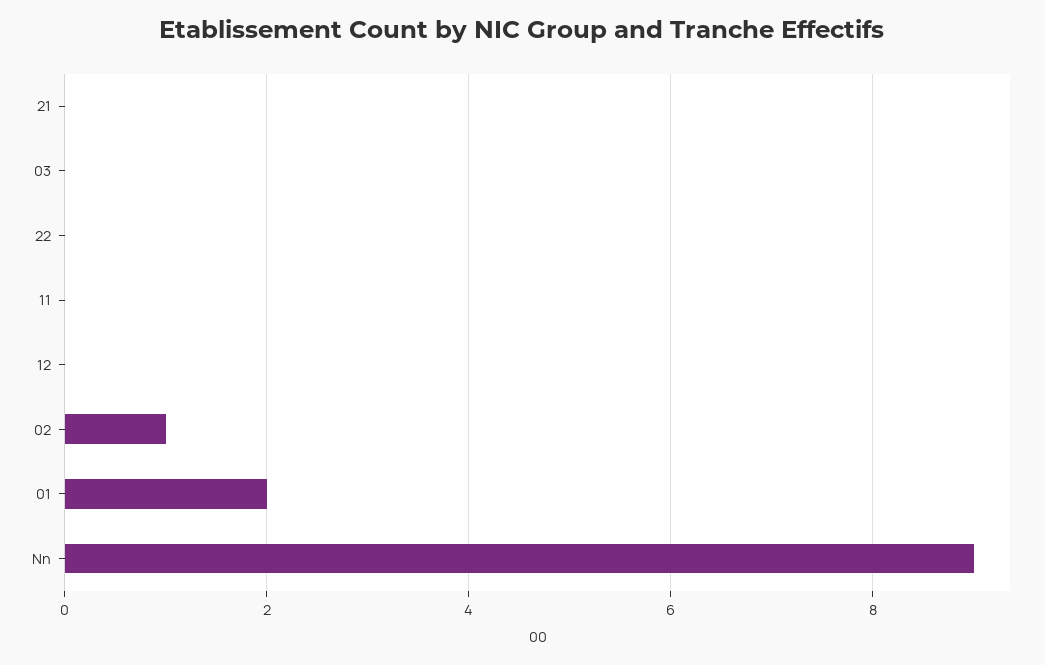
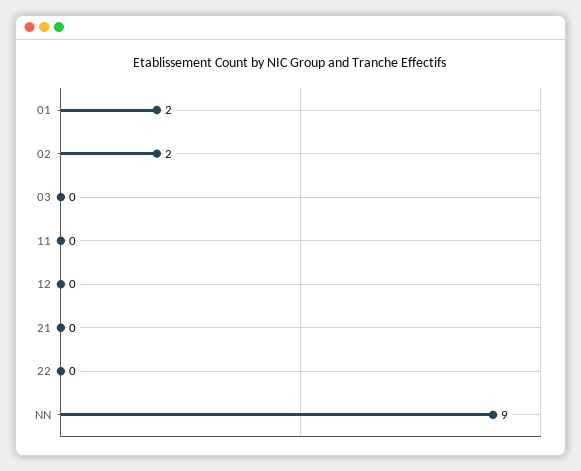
  {
    "21": 0,
    "03": 0,
    "22": 0,
    "11": 0,
    "12": 0,
-   "02": 1,
+   "02": 2,
    "01": 2,
    "Nn": 9
  }

